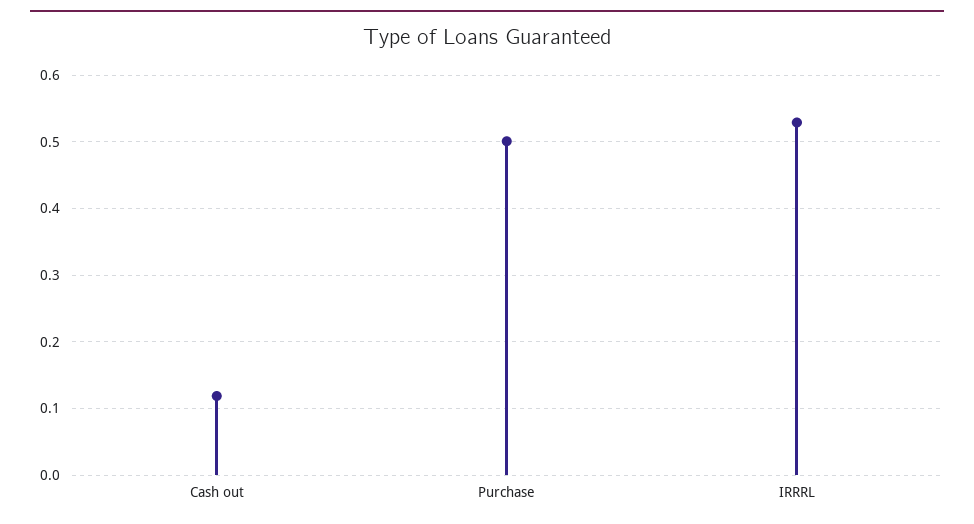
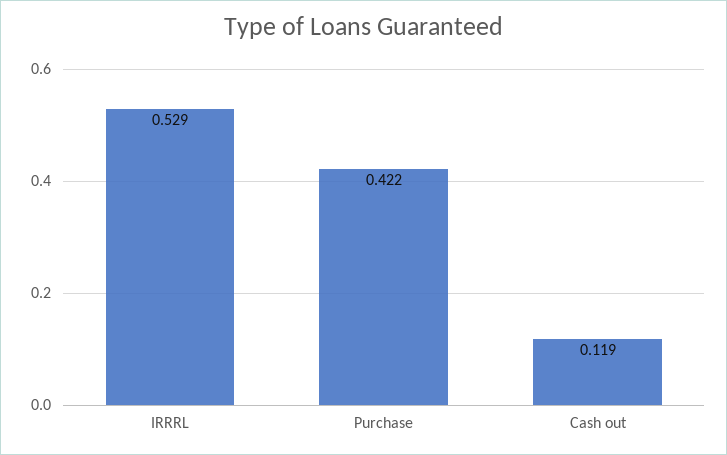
  {
    "Cash out": 0.119,
-   "Purchase": 0.5,
+   "Purchase": 0.422,
    "IRRRL": 0.529
  }

